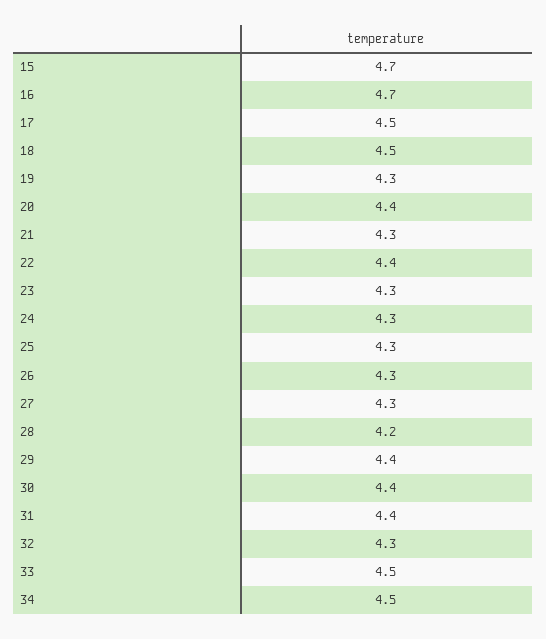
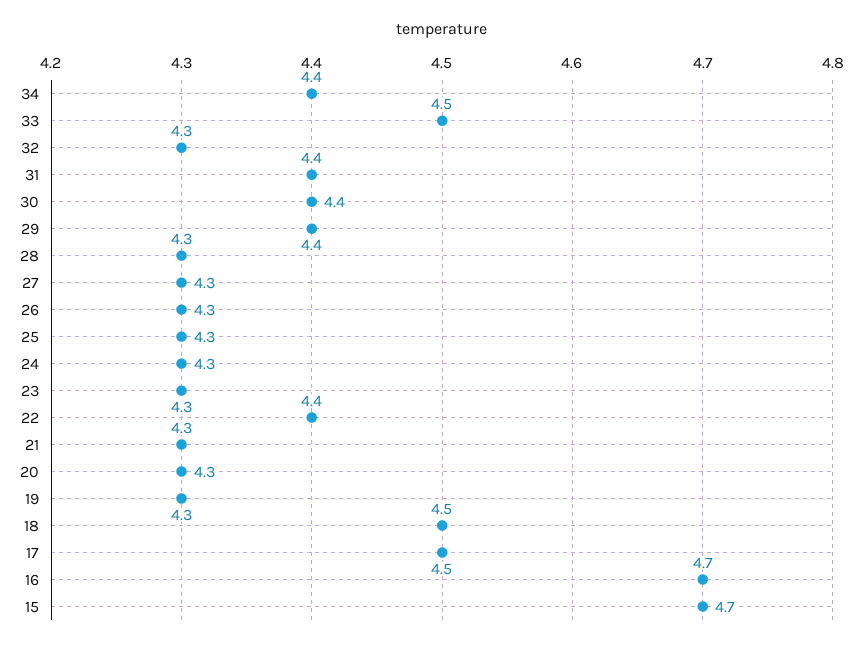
  {
    "15": 4.7,
    "16": 4.7,
    "17": 4.5,
    "18": 4.5,
    "19": 4.3,
-   "20": 4.4,
+   "20": 4.3,
    "21": 4.3,
    "22": 4.4,
    "23": 4.3,
    "24": 4.3,
    "25": 4.3,
    "26": 4.3,
    "27": 4.3,
-   "28": 4.2,
+   "28": 4.3,
    "29": 4.4,
    "30": 4.4,
    "31": 4.4,
    "32": 4.3,
    "33": 4.5,
-   "34": 4.5
+   "34": 4.4
  }

